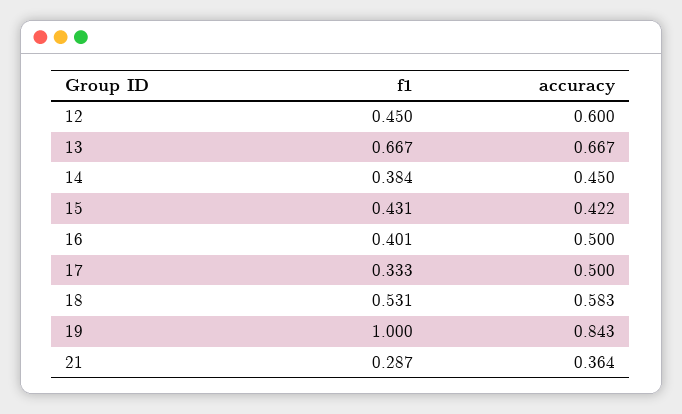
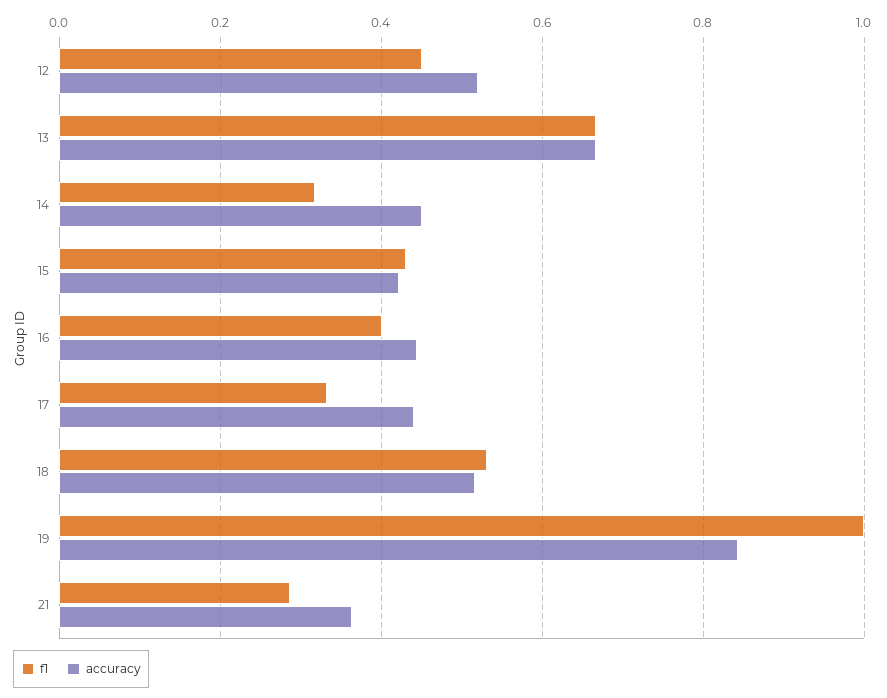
  {
    "f1": {
      "12": 0.45,
      "13": 0.667,
-     "14": 0.384,
+     "14": 0.32,
      "15": 0.431,
      "16": 0.401,
      "17": 0.333,
      "18": 0.531,
      "19": 1,
      "21": 0.287
    },
    "accuracy": {
-     "12": 0.6,
+     "12": 0.52,
      "13": 0.667,
      "14": 0.45,
      "15": 0.422,
-     "16": 0.5,
+     "16": 0.44,
-     "17": 0.5,
+     "17": 0.44,
-     "18": 0.583,
+     "18": 0.52,
      "19": 0.843,
      "21": 0.364
    }
  }

